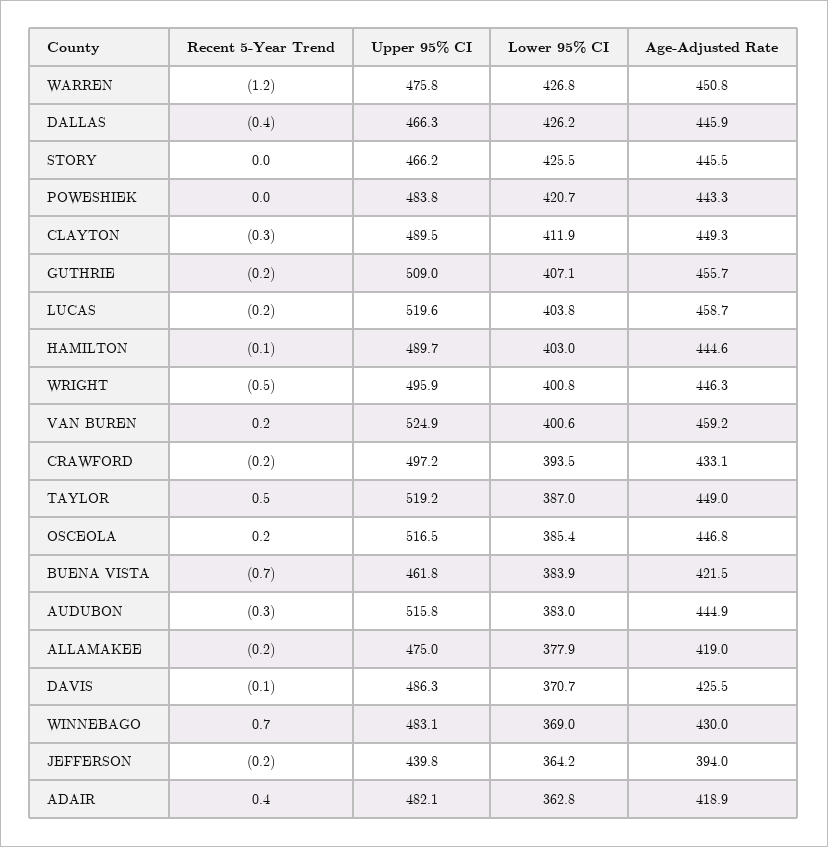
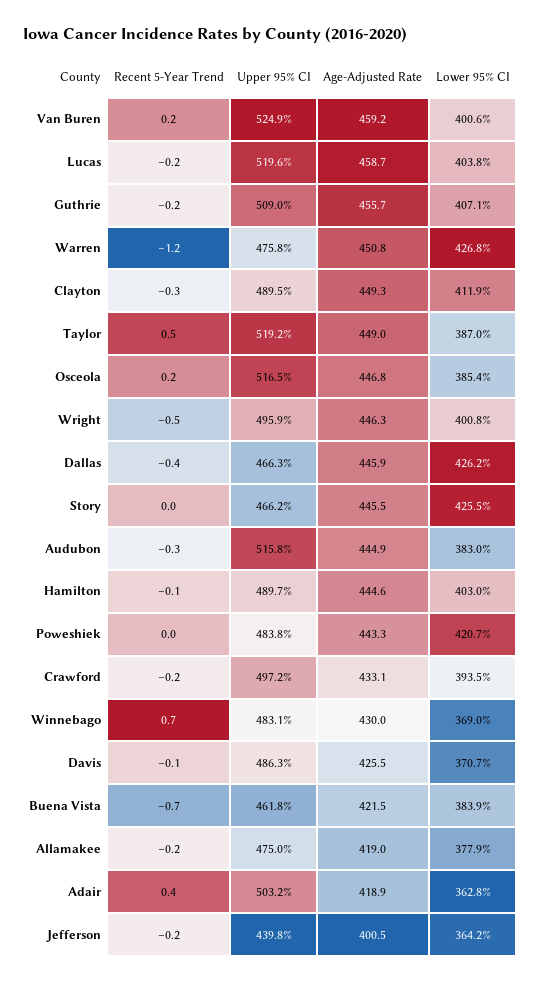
  {
    "Recent 5-Year Trend": {
      "WARREN": -1.2,
      "DALLAS": -0.4,
      "STORY": 0,
      "POWESHIEK": 0,
      "CLAYTON": -0.3,
      "GUTHRIE": -0.2,
      "LUCAS": -0.2,
      "HAMILTON": -0.1,
      "WRIGHT": -0.5,
      "VAN BUREN": 0.2,
      "CRAWFORD": -0.2,
      "TAYLOR": 0.5,
      "OSCEOLA": 0.2,
      "BUENA VISTA": -0.7,
      "AUDUBON": -0.3,
      "ALLAMAKEE": -0.2,
      "DAVIS": -0.1,
      "WINNEBAGO": 0.7,
      "JEFFERSON": -0.2,
      "ADAIR": 0.4
    },
    "Upper 95% CI": {
      "WARREN": 475.8,
      "DALLAS": 466.3,
      "STORY": 466.2,
      "POWESHIEK": 483.8,
      "CLAYTON": 489.5,
      "GUTHRIE": 509,
      "LUCAS": 519.6,
      "HAMILTON": 489.7,
      "WRIGHT": 495.9,
      "VAN BUREN": 524.9,
      "CRAWFORD": 497.2,
      "TAYLOR": 519.2,
      "OSCEOLA": 516.5,
      "BUENA VISTA": 461.8,
      "AUDUBON": 515.8,
      "ALLAMAKEE": 475,
      "DAVIS": 486.3,
      "WINNEBAGO": 483.1,
      "JEFFERSON": 439.8,
-     "ADAIR": 482.1
+     "ADAIR": 503.2
    },
    "Lower 95% CI": {
      "WARREN": 426.8,
      "DALLAS": 426.2,
      "STORY": 425.5,
      "POWESHIEK": 420.7,
      "CLAYTON": 411.9,
      "GUTHRIE": 407.1,
      "LUCAS": 403.8,
      "HAMILTON": 403,
      "WRIGHT": 400.8,
      "VAN BUREN": 400.6,
      "CRAWFORD": 393.5,
      "TAYLOR": 387,
      "OSCEOLA": 385.4,
      "BUENA VISTA": 383.9,
      "AUDUBON": 383,
      "ALLAMAKEE": 377.9,
      "DAVIS": 370.7,
      "WINNEBAGO": 369,
      "JEFFERSON": 364.2,
      "ADAIR": 362.8
    },
    "Age-Adjusted Rate": {
      "WARREN": 450.8,
      "DALLAS": 445.9,
      "STORY": 445.5,
      "POWESHIEK": 443.3,
      "CLAYTON": 449.3,
      "GUTHRIE": 455.7,
      "LUCAS": 458.7,
      "HAMILTON": 444.6,
      "WRIGHT": 446.3,
      "VAN BUREN": 459.2,
      "CRAWFORD": 433.1,
      "TAYLOR": 449,
      "OSCEOLA": 446.8,
      "BUENA VISTA": 421.5,
      "AUDUBON": 444.9,
      "ALLAMAKEE": 419,
      "DAVIS": 425.5,
      "WINNEBAGO": 430,
-     "JEFFERSON": 394,
+     "JEFFERSON": 400.5,
      "ADAIR": 418.9
    }
  }

